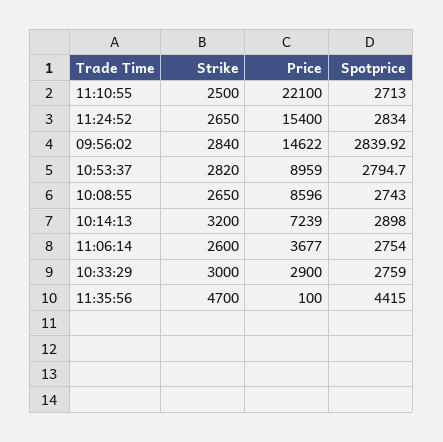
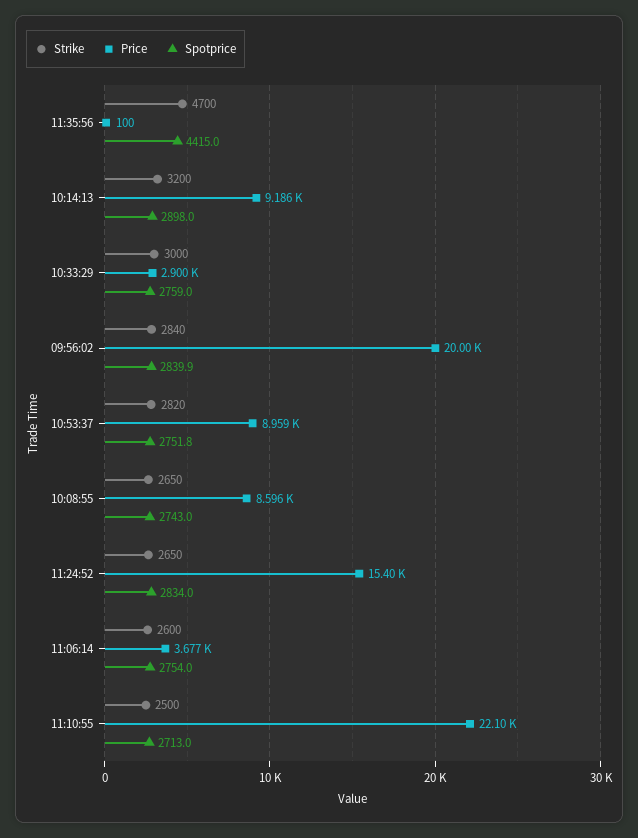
  {
    "Strike": {
      "11:10:55": 2500,
      "11:24:52": 2650,
      "09:56:02": 2840,
      "10:53:37": 2820,
      "10:08:55": 2650,
      "10:14:13": 3200,
      "11:06:14": 2600,
      "10:33:29": 3000,
      "11:35:56": 4700
    },
    "Price": {
      "11:10:55": 22100,
      "11:24:52": 15400,
-     "09:56:02": 14622,
+     "09:56:02": 20000,
      "10:53:37": 8959,
      "10:08:55": 8596,
-     "10:14:13": 7239,
+     "10:14:13": 9186,
      "11:06:14": 3677,
      "10:33:29": 2900,
      "11:35:56": 100
    },
    "Spotprice": {
      "11:10:55": 2713,
      "11:24:52": 2834,
      "09:56:02": 2839.92,
-     "10:53:37": 2794.7,
+     "10:53:37": 2751.8,
      "10:08:55": 2743,
      "10:14:13": 2898,
      "11:06:14": 2754,
      "10:33:29": 2759,
      "11:35:56": 4415
    }
  }

